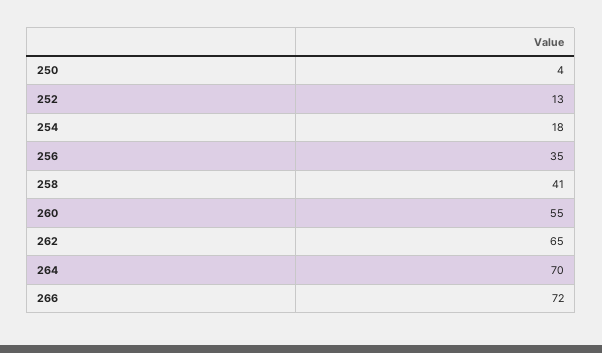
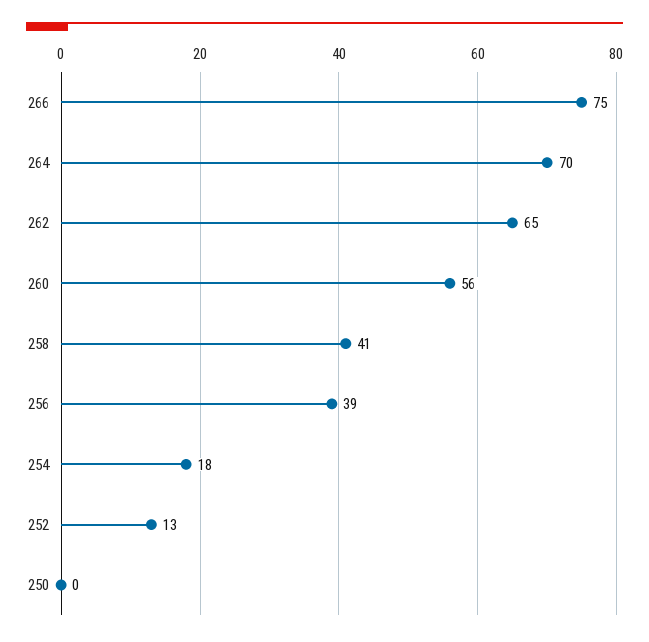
  {
-   "250": 4,
+   "250": 0,
    "252": 13,
    "254": 18,
-   "256": 35,
+   "256": 39,
    "258": 41,
-   "260": 55,
+   "260": 56,
    "262": 65,
    "264": 70,
-   "266": 72
+   "266": 75
  }

